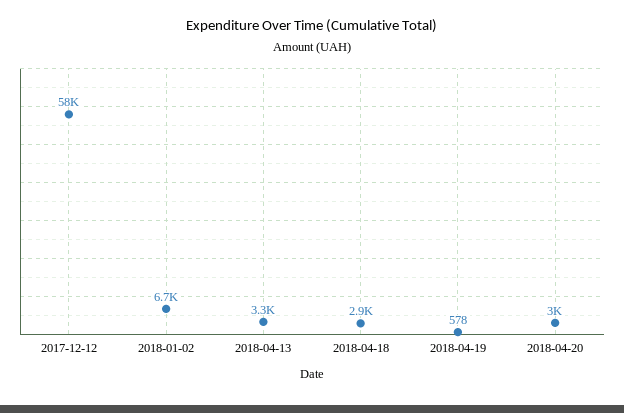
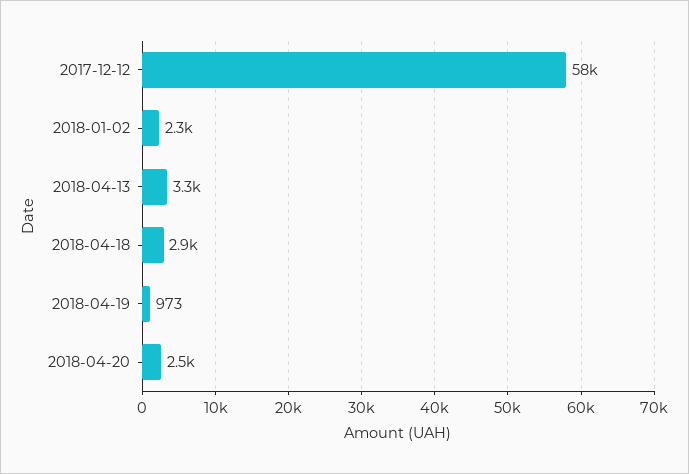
  {
    "2017-12-12": 58000,
-   "2018-01-02": 6700,
+   "2018-01-02": 2300,
    "2018-04-13": 3300,
    "2018-04-18": 2900,
-   "2018-04-19": 578,
+   "2018-04-19": 973,
-   "2018-04-20": 3000
+   "2018-04-20": 2500
  }

